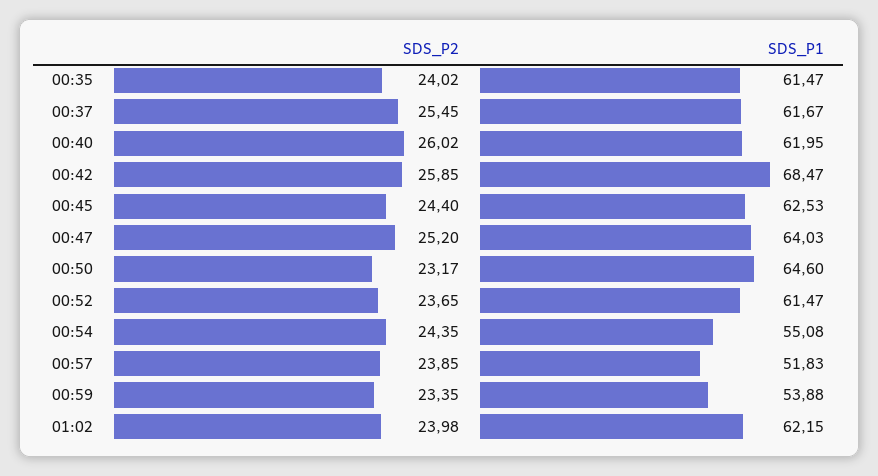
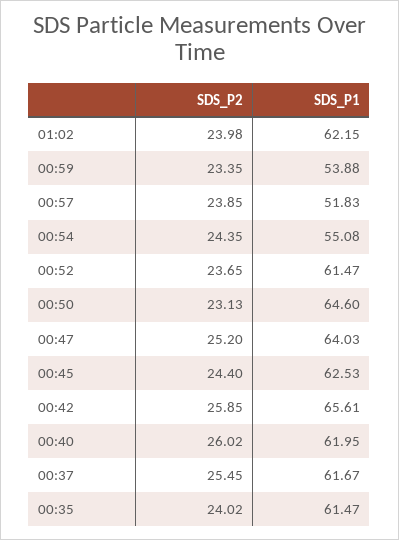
  {
    "SDS_P2": {
      "00:35": 24.02,
      "00:37": 25.45,
      "00:40": 26.02,
      "00:42": 25.85,
      "00:45": 24.4,
      "00:47": 25.2,
-     "00:50": 23.17,
+     "00:50": 23.13,
      "00:52": 23.65,
      "00:54": 24.35,
      "00:57": 23.85,
      "00:59": 23.35,
      "01:02": 23.98
    },
    "SDS_P1": {
      "00:35": 61.47,
      "00:37": 61.67,
      "00:40": 61.95,
-     "00:42": 68.47,
+     "00:42": 65.61,
      "00:45": 62.53,
      "00:47": 64.03,
      "00:50": 64.6,
      "00:52": 61.47,
      "00:54": 55.08,
      "00:57": 51.83,
      "00:59": 53.88,
      "01:02": 62.15
    }
  }

